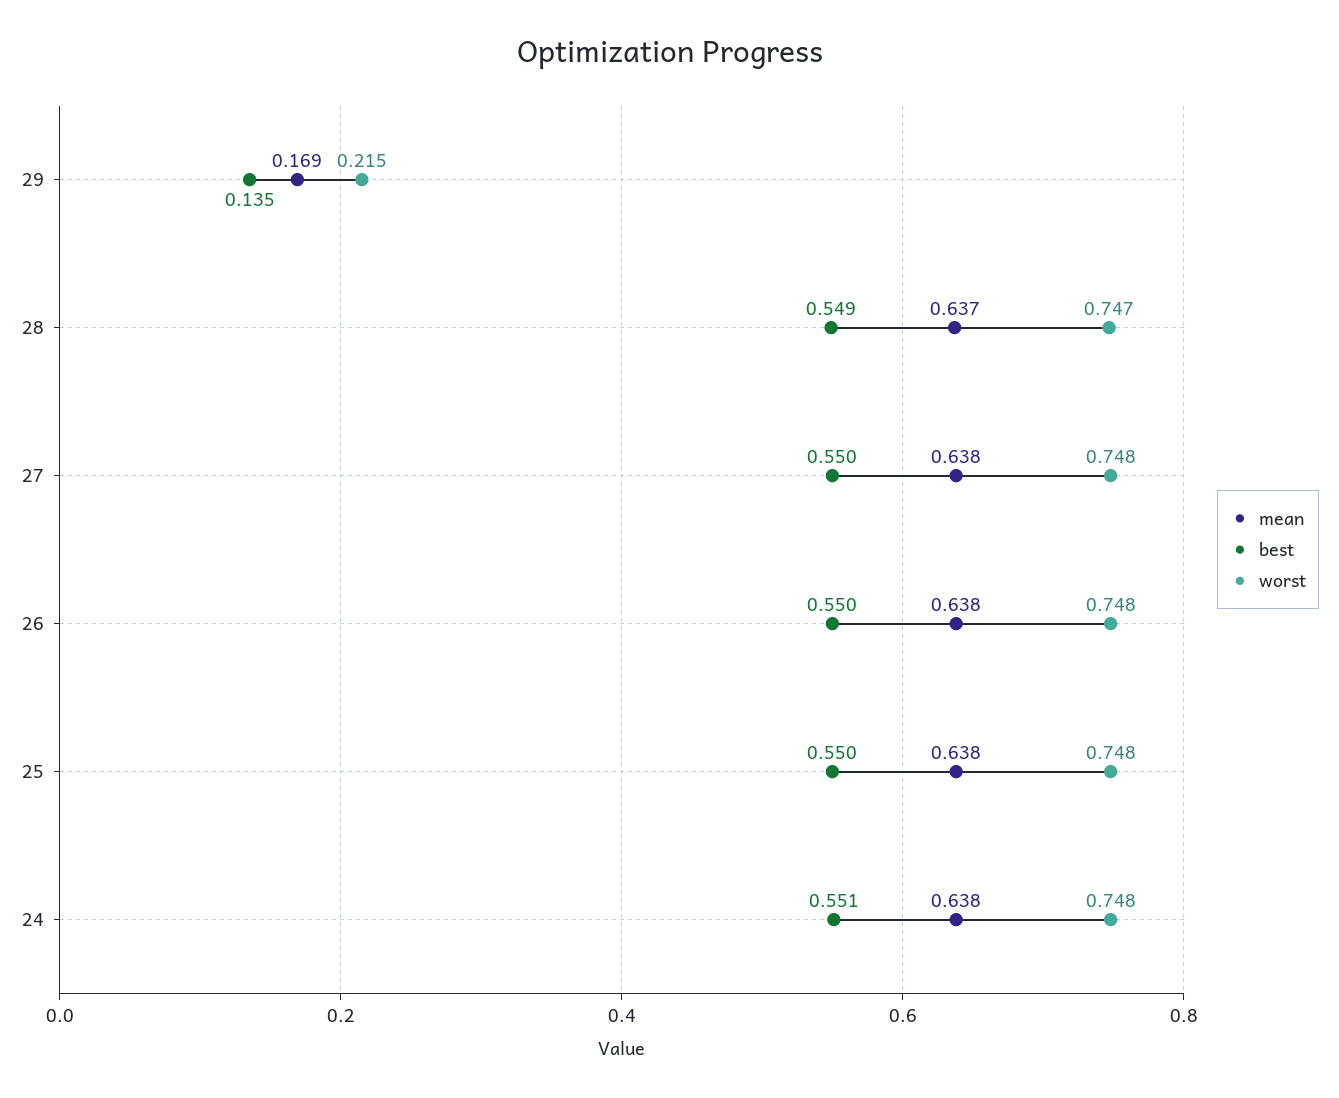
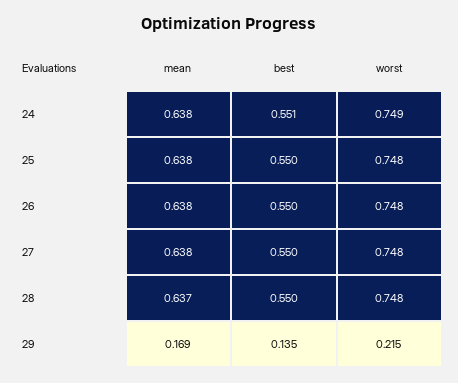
  {
    "mean": {
      "29": 0.169,
      "28": 0.637,
      "27": 0.638,
      "26": 0.638,
      "25": 0.638,
      "24": 0.638
    },
    "best": {
      "29": 0.135,
-     "28": 0.549,
+     "28": 0.55,
      "27": 0.55,
      "26": 0.55,
      "25": 0.55,
      "24": 0.551
    },
    "worst": {
      "29": 0.215,
-     "28": 0.747,
+     "28": 0.748,
      "27": 0.748,
      "26": 0.748,
      "25": 0.748,
-     "24": 0.748
+     "24": 0.749
    }
  }

